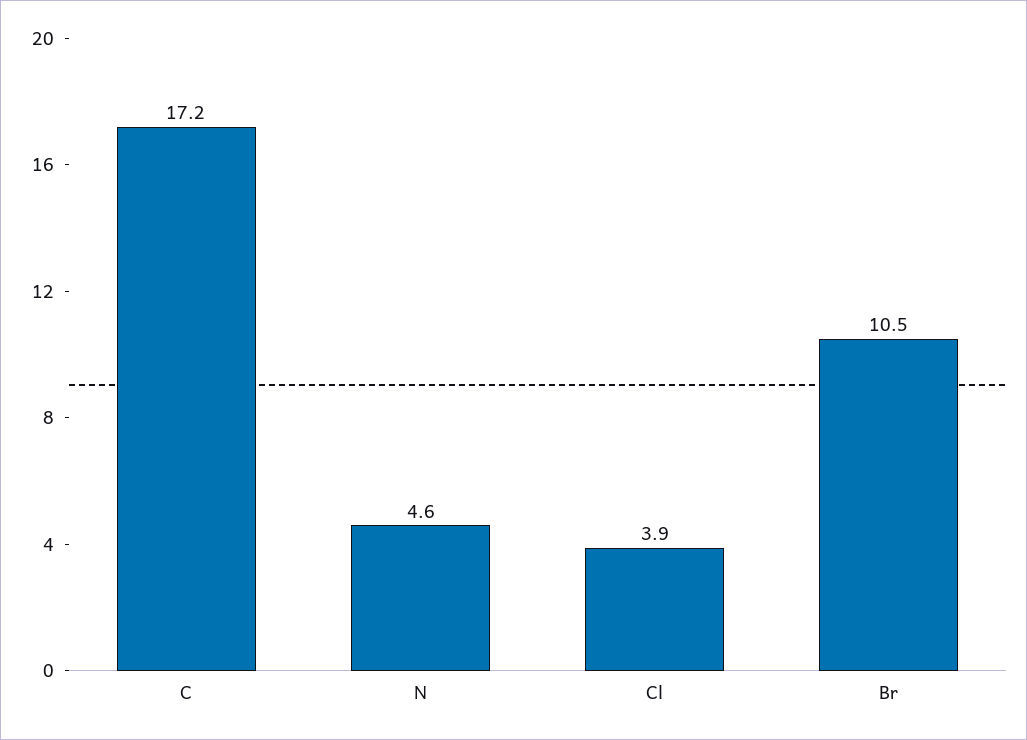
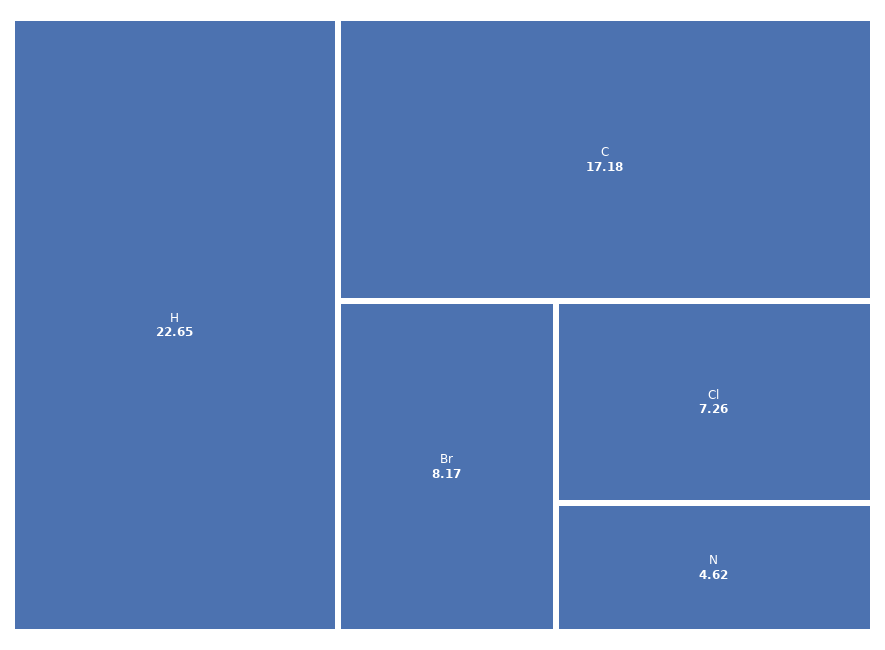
  {
    "C": 17.18,
    "N": 4.62,
-   "Cl": 3.9,
+   "Cl": 7.26,
-   "Br": 10.5
+   "Br": 8.17,
+   "H": 22.65
  }

